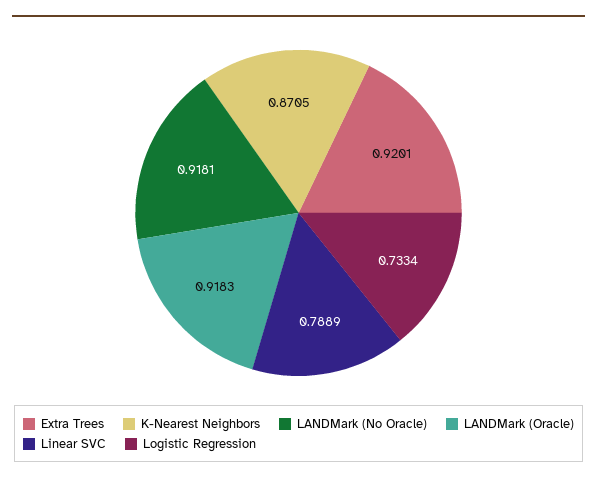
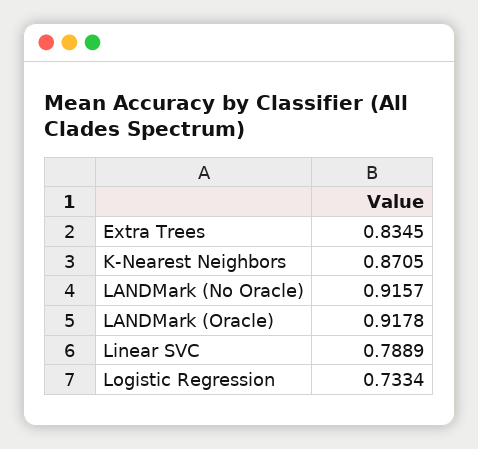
  {
-   "Extra Trees": 0.9201,
+   "Extra Trees": 0.8345,
    "K-Nearest Neighbors": 0.8705,
-   "LANDMark (No Oracle)": 0.9181,
+   "LANDMark (No Oracle)": 0.9157,
-   "LANDMark (Oracle)": 0.9183,
+   "LANDMark (Oracle)": 0.9178,
    "Linear SVC": 0.7889,
    "Logistic Regression": 0.7334
  }

